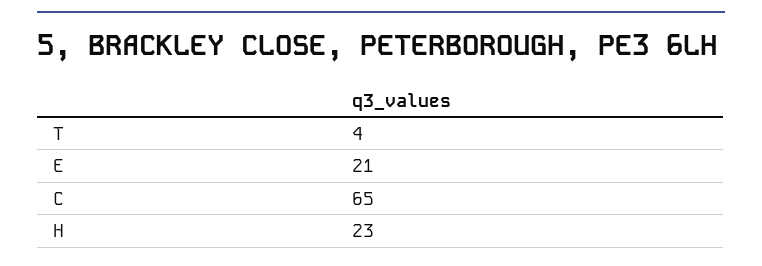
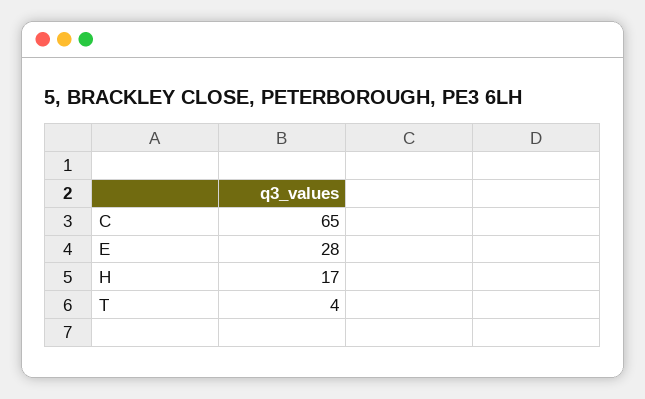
  {
    "T": 4,
-   "E": 21,
+   "E": 28,
    "C": 65,
-   "H": 23
+   "H": 17
  }

